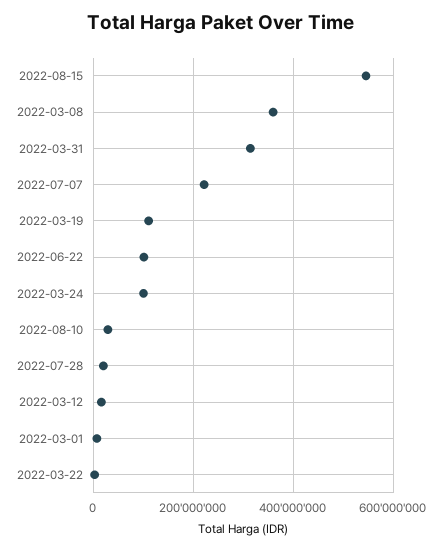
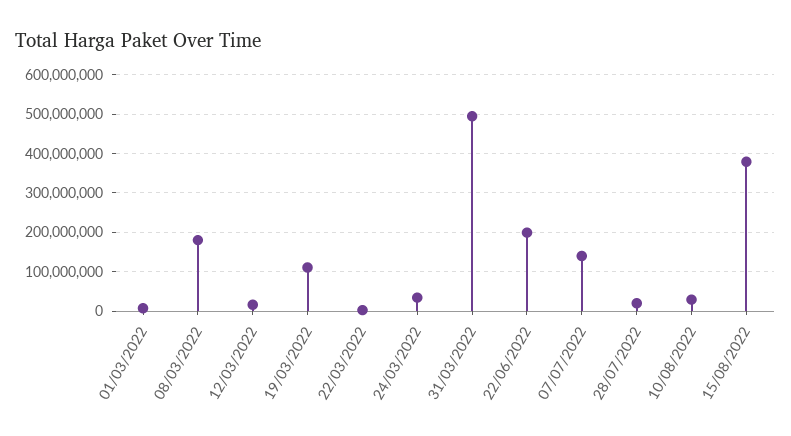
  {
-   "2022-08-15": 540000000,
+   "2022-08-15": 380000000,
-   "2022-03-08": 360000000,
+   "2022-03-08": 180000000,
-   "2022-03-31": 320000000,
+   "2022-03-31": 500000000,
-   "2022-07-07": 220000000,
+   "2022-07-07": 140000000,
    "2022-03-19": 120000000,
-   "2022-06-22": 100000000,
+   "2022-06-22": 200000000,
-   "2022-03-24": 100000000,
+   "2022-03-24": 40000000,
    "2022-08-10": 20000000,
    "2022-07-28": 20000000,
    "2022-03-12": 20000000,
    "2022-03-01": 0,
    "2022-03-22": 0
  }

